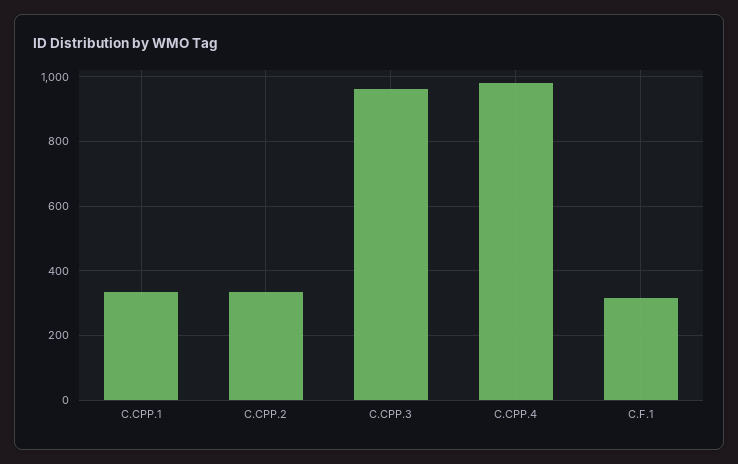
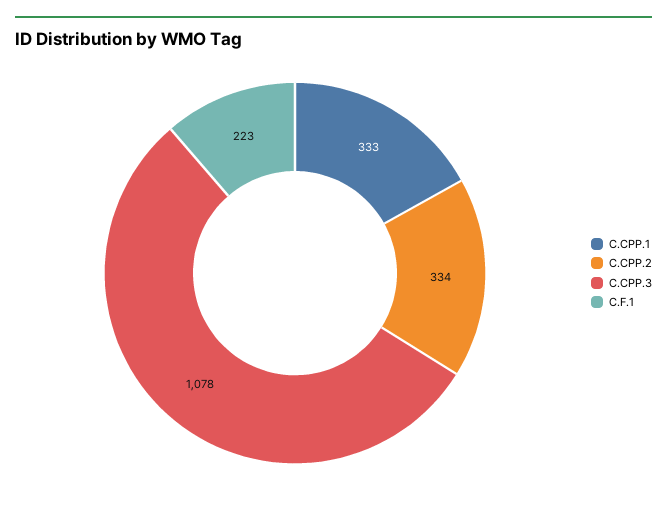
  {
    "C.CPP.1": 333,
    "C.CPP.2": 334,
-   "C.CPP.3": 960,
+   "C.CPP.3": 1078,
-   "C.CPP.4": 980,
-   "C.F.1": 320
+   "C.F.1": 223
  }

